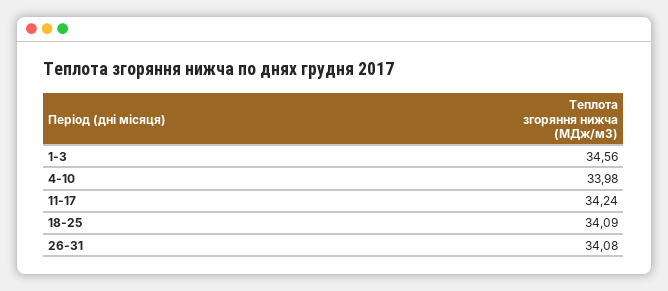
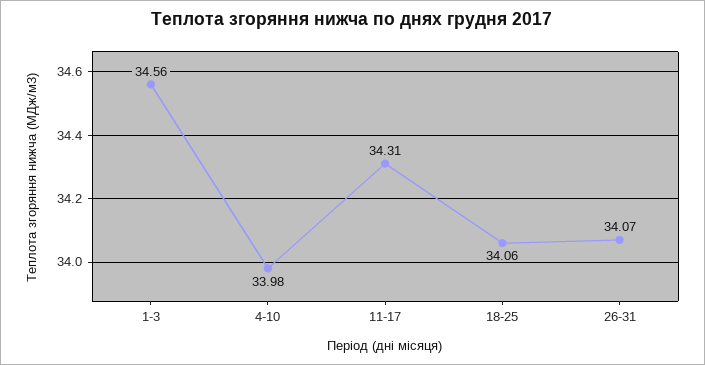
  {
    "1-3": 34.56,
    "4-10": 33.98,
-   "11-17": 34.24,
+   "11-17": 34.31,
-   "18-25": 34.09,
+   "18-25": 34.06,
-   "26-31": 34.08
+   "26-31": 34.07
  }

